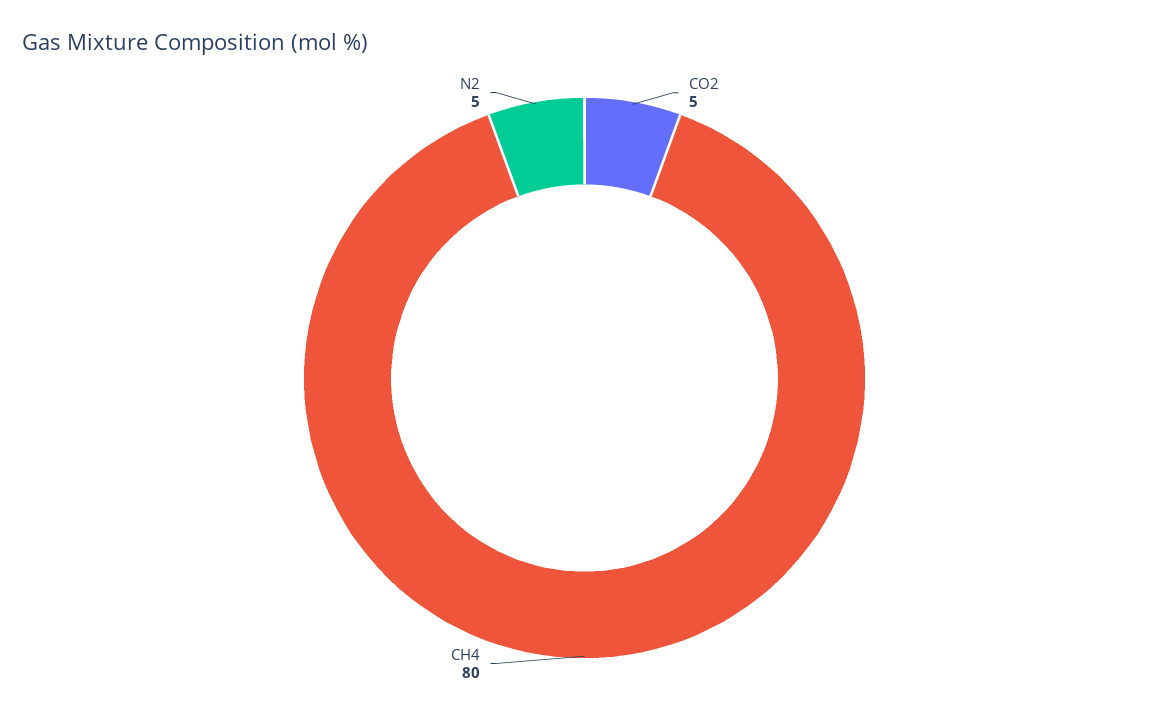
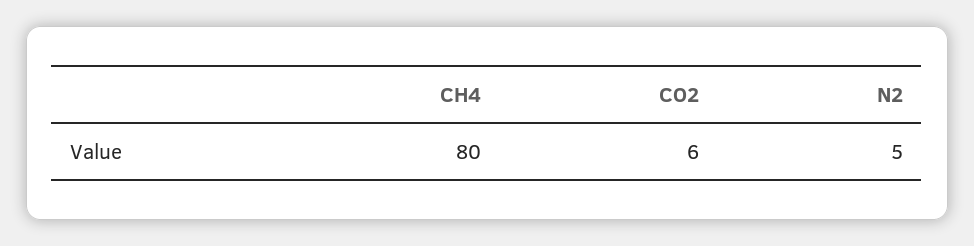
  {
-   "CO2": 5,
+   "CO2": 6,
    "CH4": 80,
    "N2": 5
  }

